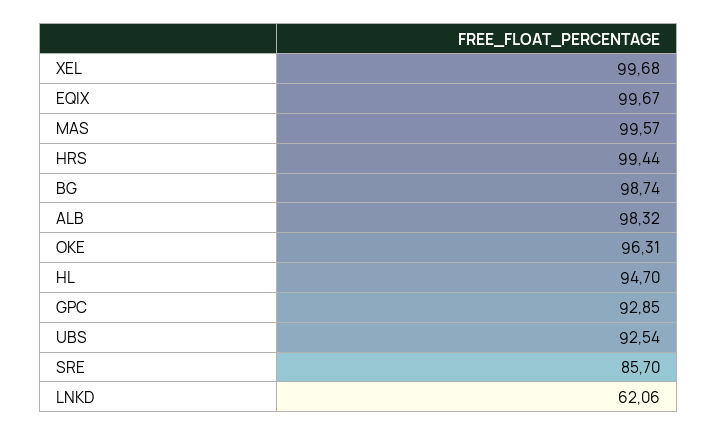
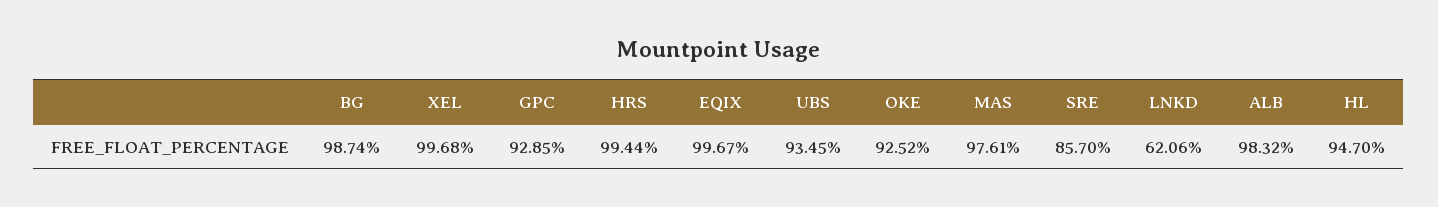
  {
    "XEL": 99.68,
    "EQIX": 99.67,
-   "MAS": 99.57,
+   "MAS": 97.61,
    "HRS": 99.44,
    "BG": 98.74,
    "ALB": 98.32,
-   "OKE": 96.31,
+   "OKE": 92.52,
    "HL": 94.7,
    "GPC": 92.85,
-   "UBS": 92.54,
+   "UBS": 93.45,
    "SRE": 85.7,
    "LNKD": 62.06
  }

